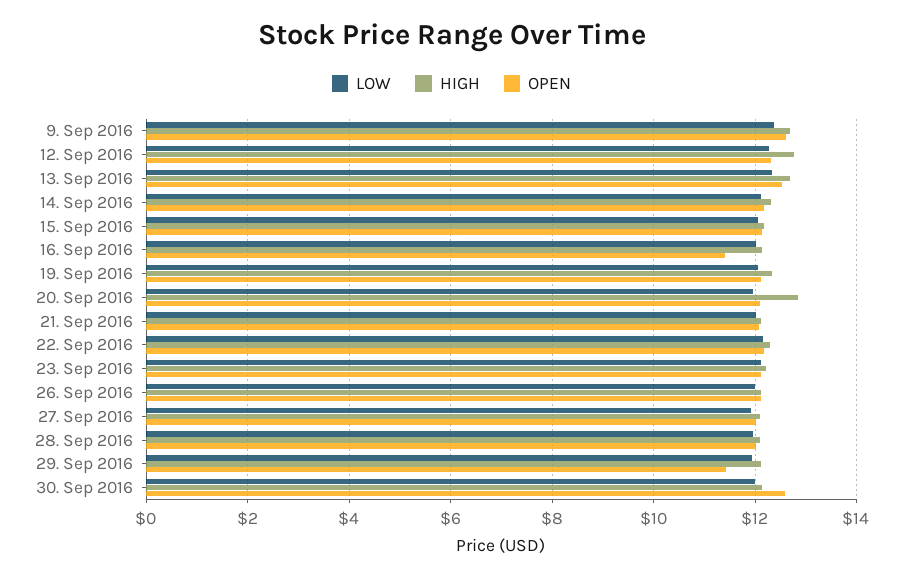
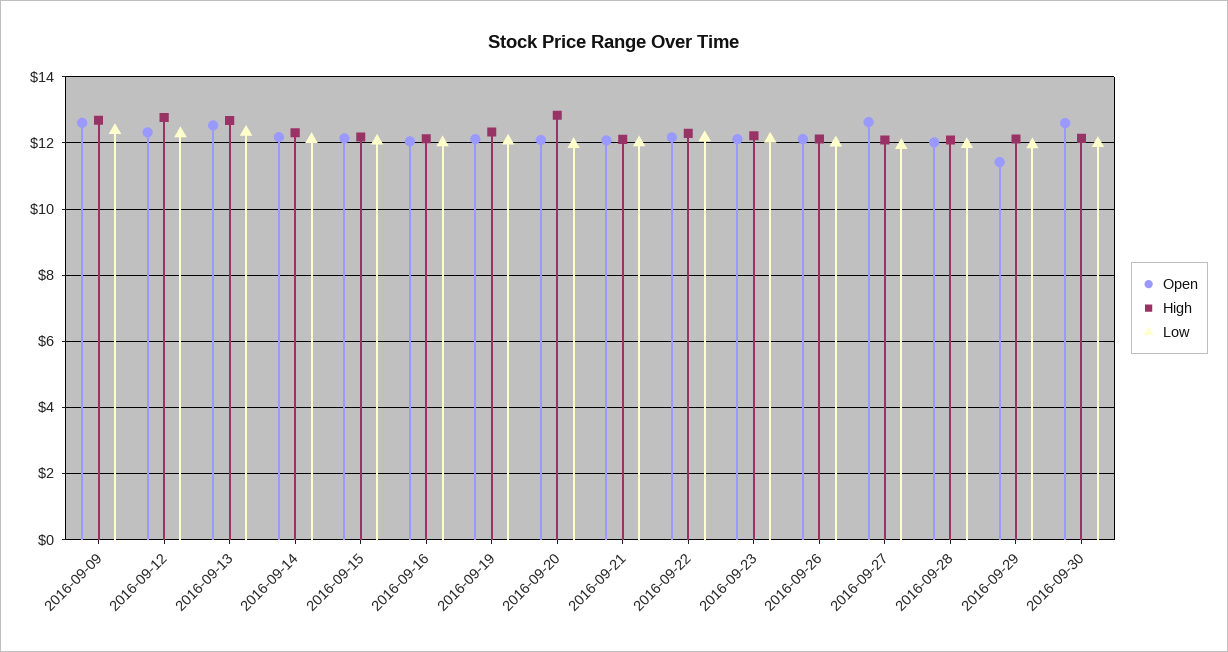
  {
    "LOW": {
      "9. Sep 2016": 12.4,
      "12. Sep 2016": 12.2,
      "13. Sep 2016": 12.4,
      "14. Sep 2016": 12.2,
      "15. Sep 2016": 12,
      "16. Sep 2016": 12,
      "19. Sep 2016": 12,
      "20. Sep 2016": 12,
      "21. Sep 2016": 12,
      "22. Sep 2016": 12.2,
      "23. Sep 2016": 12.2,
      "26. Sep 2016": 12,
      "27. Sep 2016": 12,
      "28. Sep 2016": 12,
      "29. Sep 2016": 12,
      "30. Sep 2016": 12
    },
    "HIGH": {
      "9. Sep 2016": 12.6,
      "12. Sep 2016": 12.8,
      "13. Sep 2016": 12.6,
      "14. Sep 2016": 12.4,
      "15. Sep 2016": 12.2,
      "16. Sep 2016": 12.2,
      "19. Sep 2016": 12.4,
      "20. Sep 2016": 12.8,
      "21. Sep 2016": 12.2,
      "22. Sep 2016": 12.2,
      "23. Sep 2016": 12.2,
      "26. Sep 2016": 12.2,
      "27. Sep 2016": 12,
      "28. Sep 2016": 12,
      "29. Sep 2016": 12.2,
      "30. Sep 2016": 12.2
    },
    "OPEN": {
      "9. Sep 2016": 12.6,
      "12. Sep 2016": 12.4,
      "13. Sep 2016": 12.6,
      "14. Sep 2016": 12.2,
      "15. Sep 2016": 12.2,
-     "16. Sep 2016": 11.4,
+     "16. Sep 2016": 12,
      "19. Sep 2016": 12.2,
      "20. Sep 2016": 12,
      "21. Sep 2016": 12,
      "22. Sep 2016": 12.2,
      "23. Sep 2016": 12.2,
      "26. Sep 2016": 12.2,
-     "27. Sep 2016": 12,
+     "27. Sep 2016": 12.6,
      "28. Sep 2016": 12,
      "29. Sep 2016": 11.4,
      "30. Sep 2016": 12.6
    }
  }

